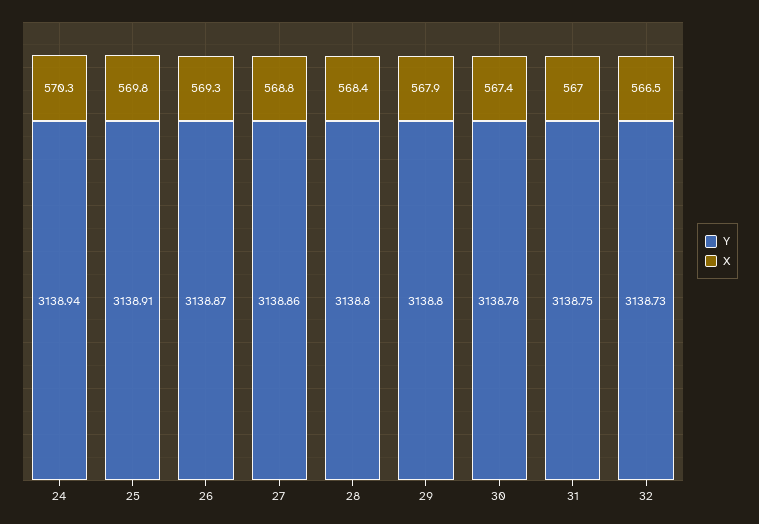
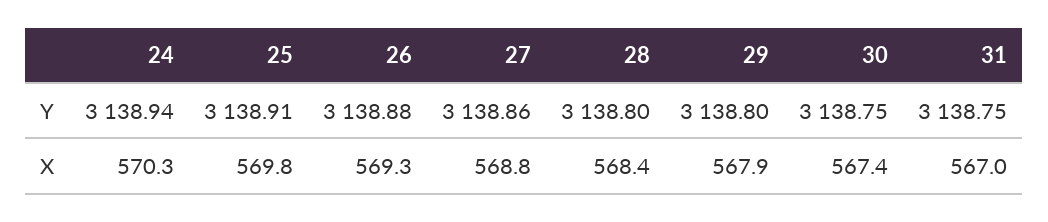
  {
    "Y": {
      "24": 3138.94,
      "25": 3138.91,
-     "26": 3138.87,
+     "26": 3138.88,
      "27": 3138.86,
      "28": 3138.8,
      "29": 3138.8,
-     "30": 3138.78,
+     "30": 3138.75,
-     "31": 3138.75,
+     "31": 3138.75
-     "32": 3138.73
    },
    "X": {
      "24": 570.3,
      "25": 569.8,
      "26": 569.3,
      "27": 568.8,
      "28": 568.4,
      "29": 567.9,
      "30": 567.4,
-     "31": 567,
+     "31": 567
-     "32": 566.5
    }
  }

